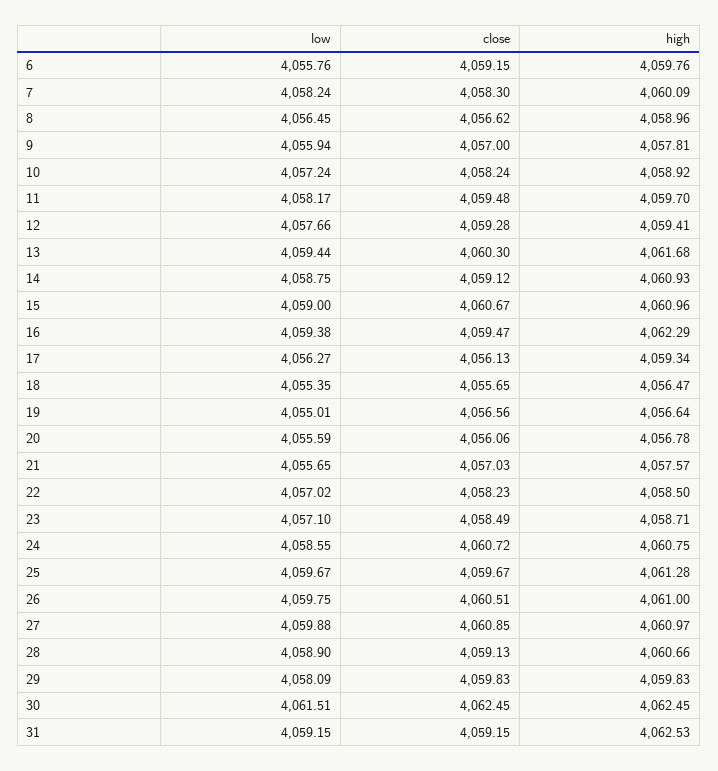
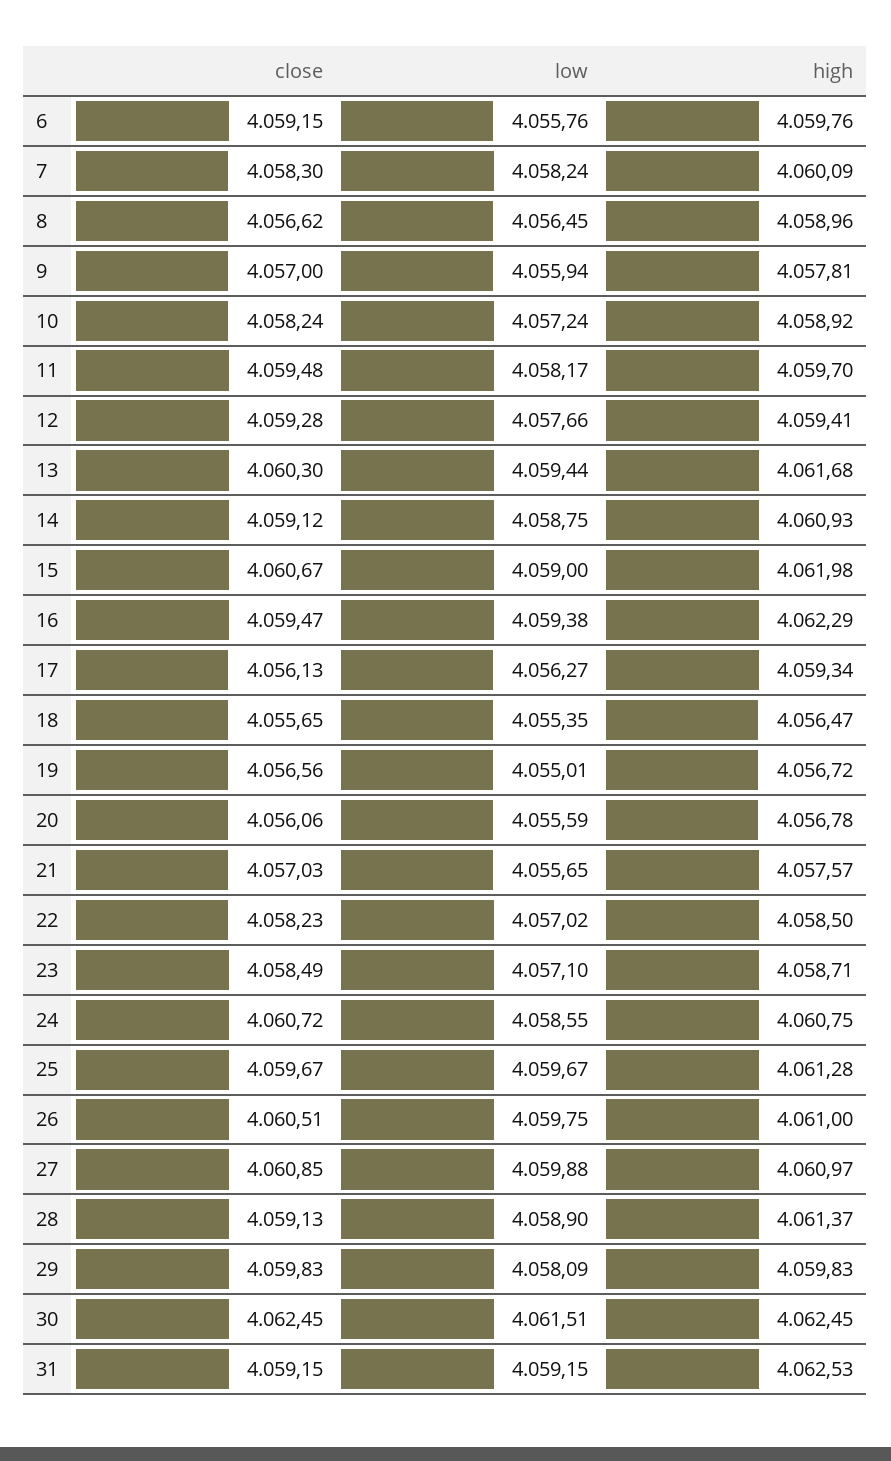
  {
    "low": {
      "6": 4055.76,
      "7": 4058.24,
      "8": 4056.45,
      "9": 4055.94,
      "10": 4057.24,
      "11": 4058.17,
      "12": 4057.66,
      "13": 4059.44,
      "14": 4058.75,
      "15": 4059,
      "16": 4059.38,
      "17": 4056.27,
      "18": 4055.35,
      "19": 4055.01,
      "20": 4055.59,
      "21": 4055.65,
      "22": 4057.02,
      "23": 4057.1,
      "24": 4058.55,
      "25": 4059.67,
      "26": 4059.75,
      "27": 4059.88,
      "28": 4058.9,
      "29": 4058.09,
      "30": 4061.51,
      "31": 4059.15
    },
    "close": {
      "6": 4059.15,
      "7": 4058.3,
      "8": 4056.62,
      "9": 4057,
      "10": 4058.24,
      "11": 4059.48,
      "12": 4059.28,
      "13": 4060.3,
      "14": 4059.12,
      "15": 4060.67,
      "16": 4059.47,
      "17": 4056.13,
      "18": 4055.65,
      "19": 4056.56,
      "20": 4056.06,
      "21": 4057.03,
      "22": 4058.23,
      "23": 4058.49,
      "24": 4060.72,
      "25": 4059.67,
      "26": 4060.51,
      "27": 4060.85,
      "28": 4059.13,
      "29": 4059.83,
      "30": 4062.45,
      "31": 4059.15
    },
    "high": {
      "6": 4059.76,
      "7": 4060.09,
      "8": 4058.96,
      "9": 4057.81,
      "10": 4058.92,
      "11": 4059.7,
      "12": 4059.41,
      "13": 4061.68,
      "14": 4060.93,
-     "15": 4060.96,
+     "15": 4061.98,
      "16": 4062.29,
      "17": 4059.34,
      "18": 4056.47,
-     "19": 4056.64,
+     "19": 4056.72,
      "20": 4056.78,
      "21": 4057.57,
      "22": 4058.5,
      "23": 4058.71,
      "24": 4060.75,
      "25": 4061.28,
      "26": 4061,
      "27": 4060.97,
-     "28": 4060.66,
+     "28": 4061.37,
      "29": 4059.83,
      "30": 4062.45,
      "31": 4062.53
    }
  }

